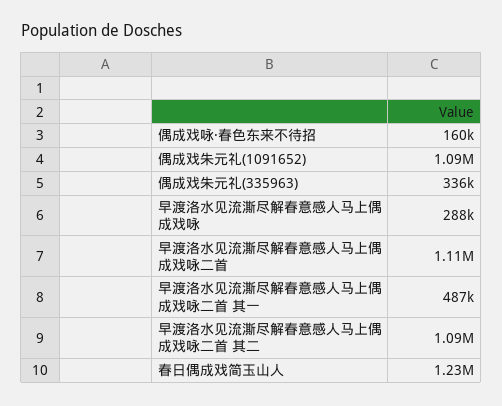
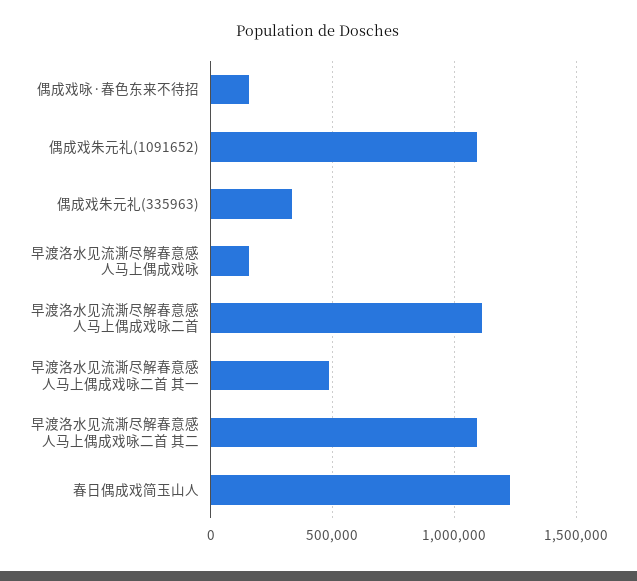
  {
    "偶成戏咏·春色东来不待招": 160000,
    "偶成戏朱元礼(1091652)": 1090000,
    "偶成戏朱元礼(335963)": 336000,
-   "早渡洛水见流澌尽解春意感人马上偶成戏咏": 288000,
+   "早渡洛水见流澌尽解春意感人马上偶成戏咏": 150000,
    "早渡洛水见流澌尽解春意感人马上偶成戏咏二首": 1110000,
    "早渡洛水见流澌尽解春意感人马上偶成戏咏二首 其一": 487000,
    "早渡洛水见流澌尽解春意感人马上偶成戏咏二首 其二": 1090000,
    "春日偶成戏简玉山人": 1230000
  }

